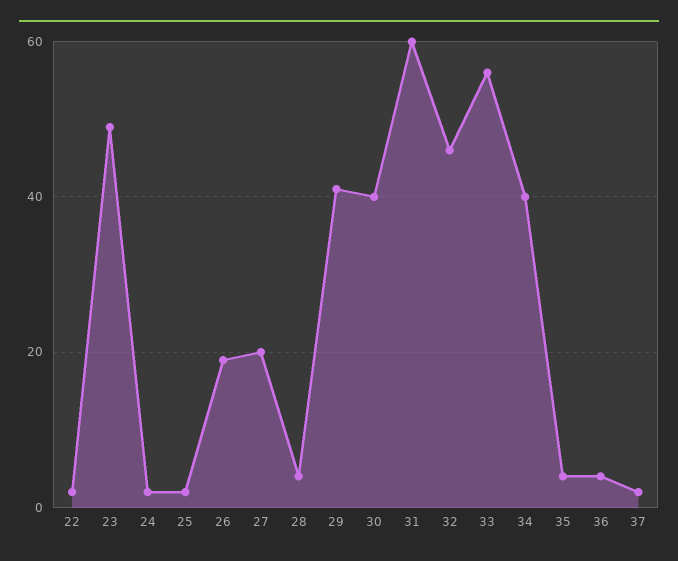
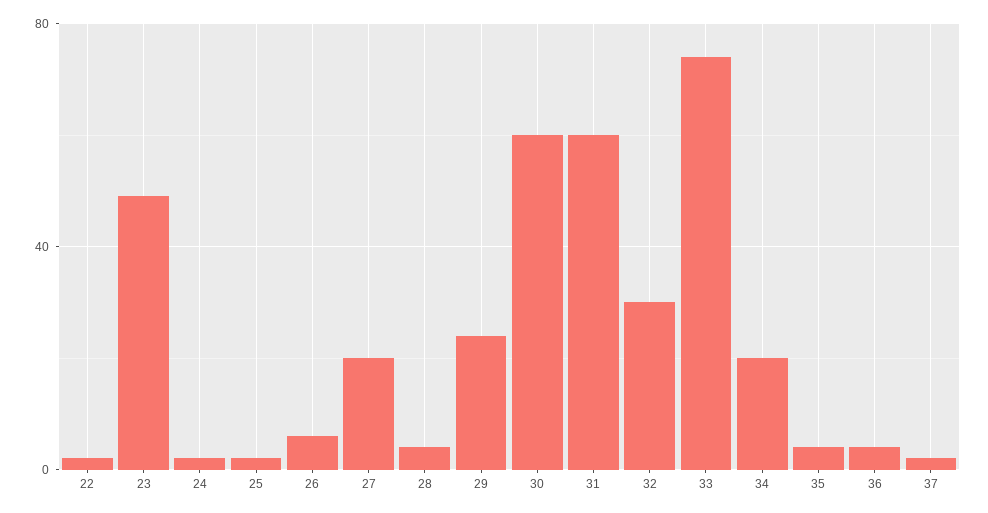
  {
    "22": 0,
    "23": 50,
    "24": 0,
    "25": 0,
-   "26": 20,
+   "26": 5,
    "27": 20,
    "28": 5,
-   "29": 40,
+   "29": 25,
-   "30": 40,
+   "30": 60,
    "31": 60,
-   "32": 45,
+   "32": 30,
-   "33": 55,
+   "33": 75,
-   "34": 40,
+   "34": 20,
    "35": 5,
    "36": 5,
    "37": 0
  }

